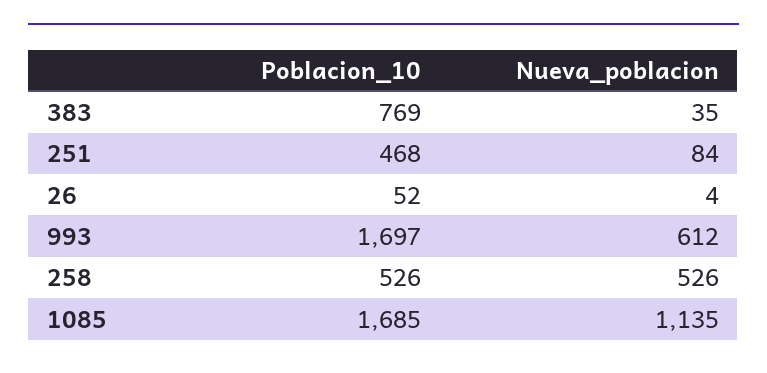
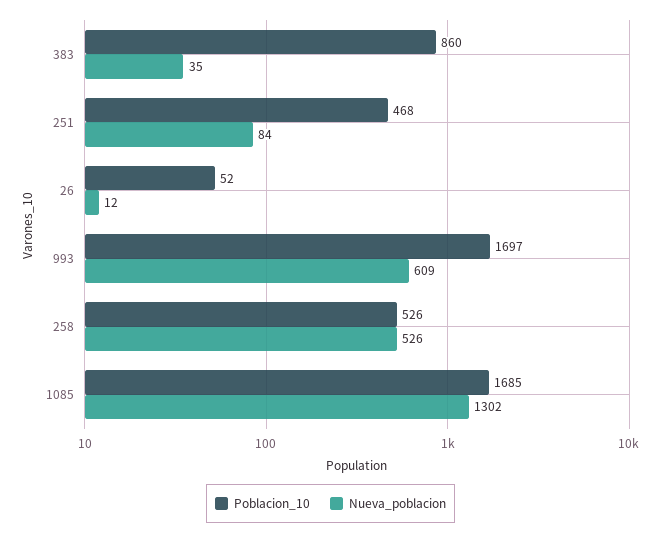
  {
    "Poblacion_10": {
-     "383": 769,
+     "383": 860,
      "251": 468,
      "26": 52,
      "993": 1697,
      "258": 526,
      "1085": 1685
    },
    "Nueva_poblacion": {
      "383": 35,
      "251": 84,
-     "26": 4,
+     "26": 12,
-     "993": 612,
+     "993": 609,
      "258": 526,
-     "1085": 1135
+     "1085": 1302
    }
  }

